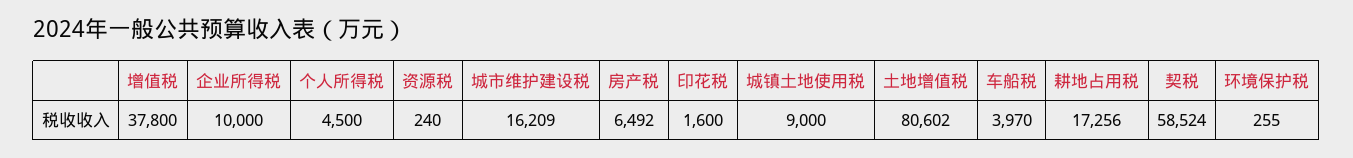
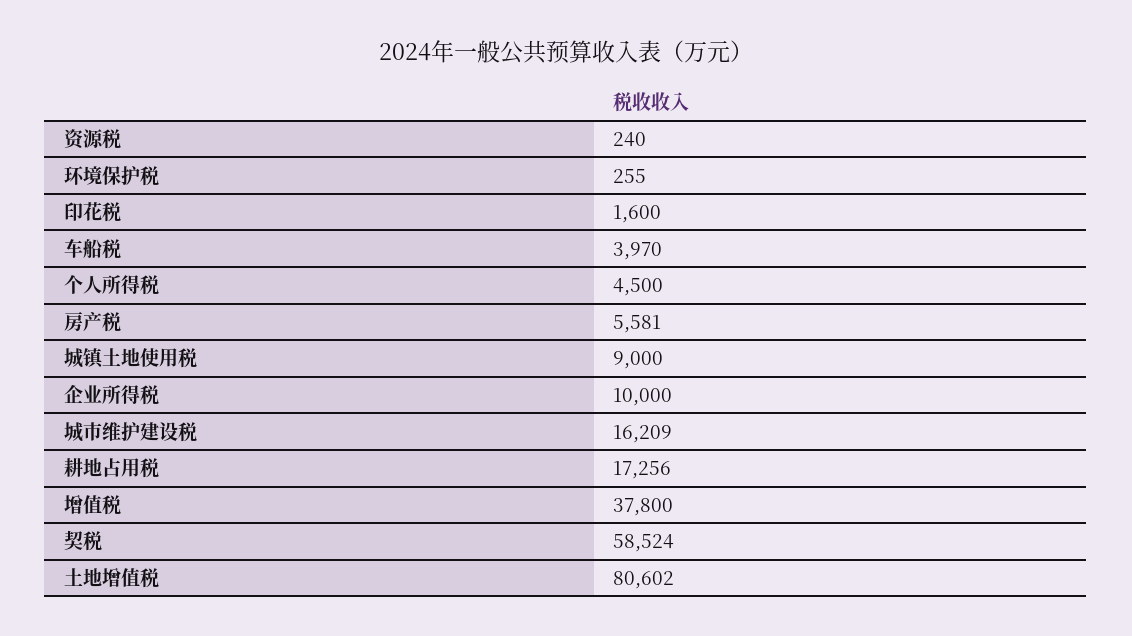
  {
    "增值税": 37800,
    "企业所得税": 10000,
    "个人所得税": 4500,
    "资源税": 240,
    "城市维护建设税": 16209,
-   "房产税": 6492,
+   "房产税": 5581,
    "印花税": 1600,
    "城镇土地使用税": 9000,
    "土地增值税": 80602,
    "车船税": 3970,
    "耕地占用税": 17256,
    "契税": 58524,
    "环境保护税": 255
  }

